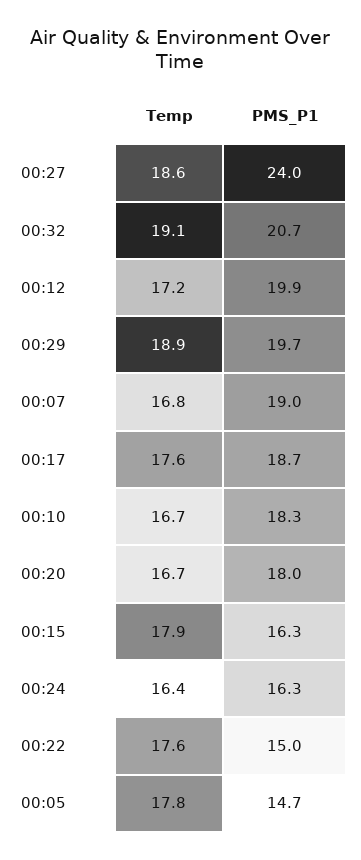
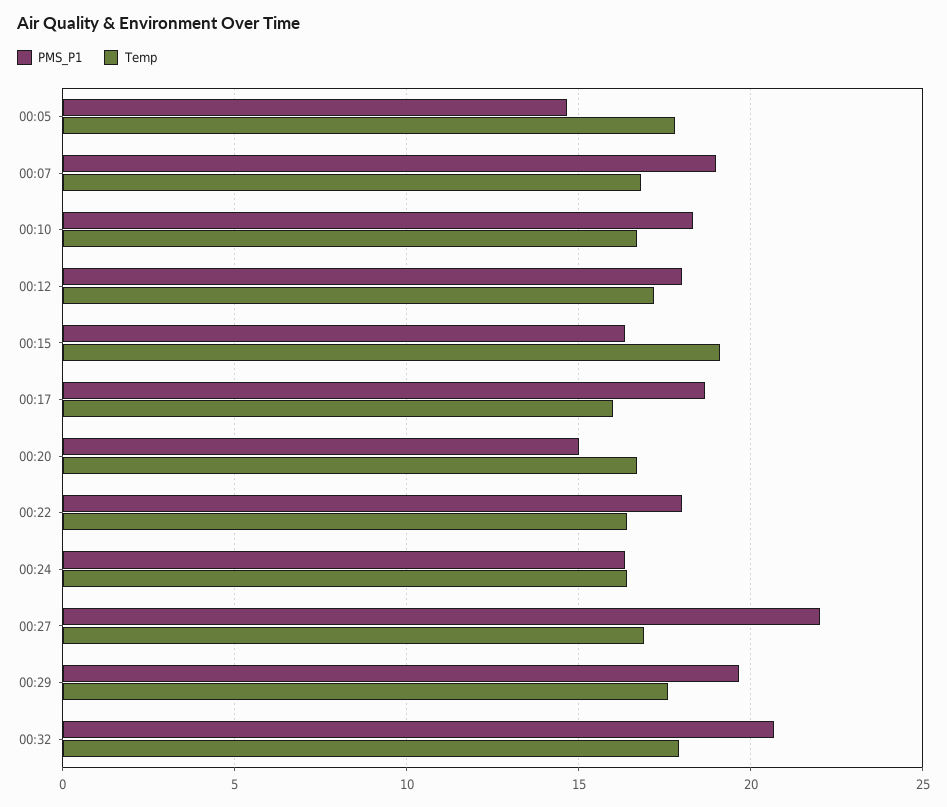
  {
    "Temp": {
-     "00:27": 18.6,
+     "00:27": 17,
-     "00:32": 19.1,
+     "00:32": 18,
      "00:12": 17.2,
-     "00:29": 18.9,
+     "00:29": 17.5,
      "00:07": 16.8,
-     "00:17": 17.6,
+     "00:17": 16,
      "00:10": 16.7,
      "00:20": 16.7,
-     "00:15": 17.9,
+     "00:15": 19,
      "00:24": 16.4,
-     "00:22": 17.6,
+     "00:22": 16.5,
      "00:05": 17.8
    },
    "PMS_P1": {
-     "00:27": 24,
+     "00:27": 22,
      "00:32": 20.7,
-     "00:12": 19.9,
+     "00:12": 18,
      "00:29": 19.7,
      "00:07": 19,
      "00:17": 18.7,
      "00:10": 18.3,
-     "00:20": 18,
+     "00:20": 15,
      "00:15": 16.3,
      "00:24": 16.3,
-     "00:22": 15,
+     "00:22": 18,
      "00:05": 14.7
    }
  }

